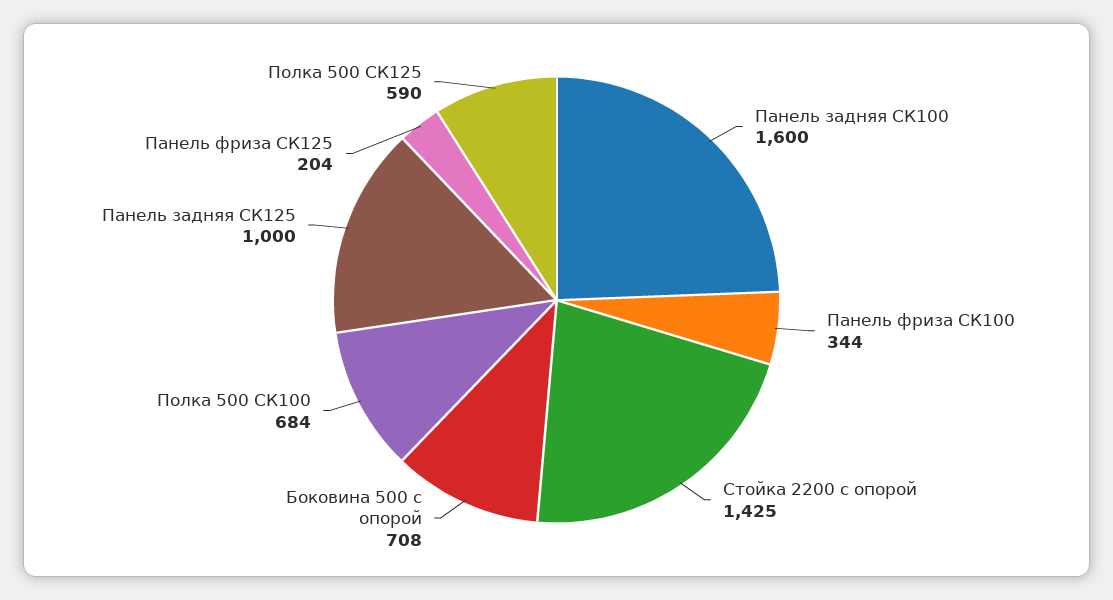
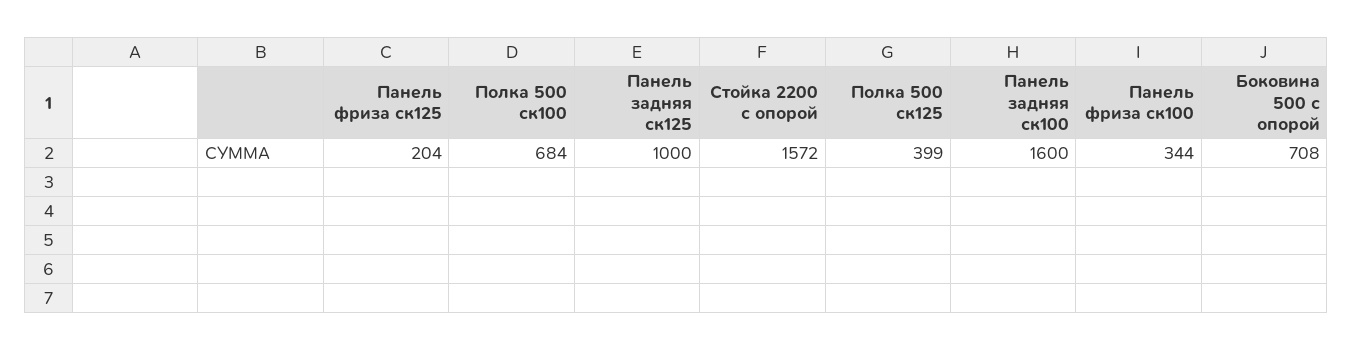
  {
    "Панель задняя СК100": 1600,
    "Панель фриза СК100": 344,
-   "Стойка 2200 с опорой": 1425,
+   "Стойка 2200 с опорой": 1572,
    "Боковина 500 с опорой": 708,
    "Полка 500 СК100": 684,
    "Панель задняя СК125": 1000,
    "Панель фриза СК125": 204,
-   "Полка 500 СК125": 590
+   "Полка 500 СК125": 399
  }

